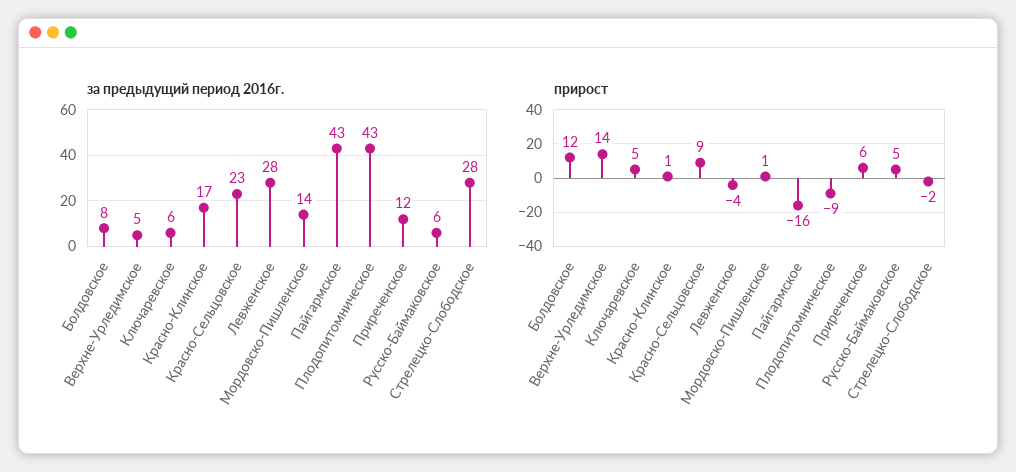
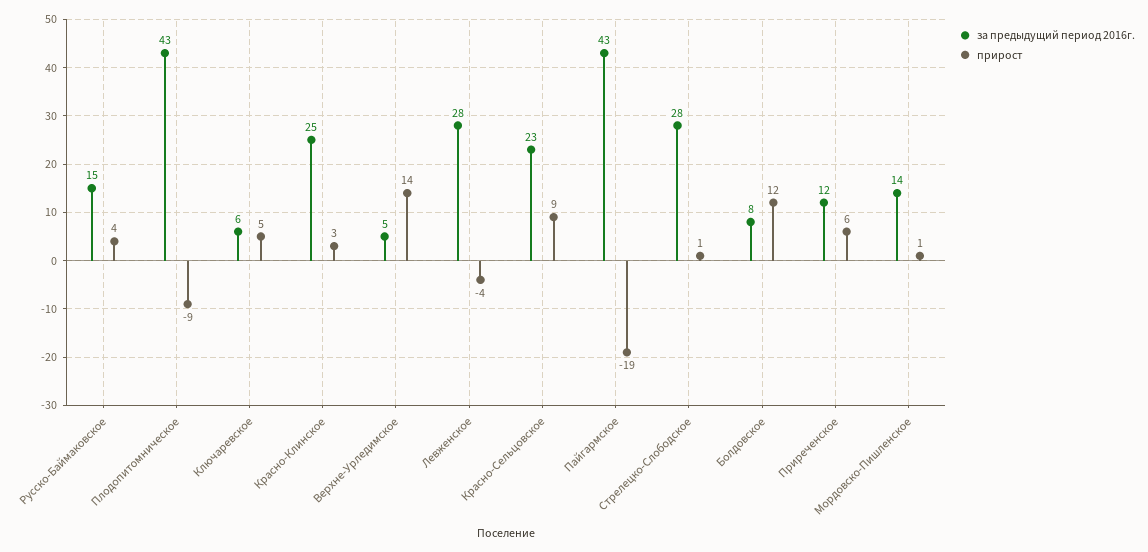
  {
    "за предыдущий период 2016г.": {
      "Болдовское": 8,
      "Верхне-Урледимское": 5,
      "Ключаревское": 6,
-     "Красно-Клинское": 17,
+     "Красно-Клинское": 25,
      "Красно-Сельцовское": 23,
      "Левженское": 28,
      "Мордовско-Пишленское": 14,
      "Пайгармское": 43,
      "Плодопитомническое": 43,
      "Приреченское": 12,
-     "Русско-Баймаковское": 6,
+     "Русско-Баймаковское": 15,
      "Стрелецко-Слободское": 28
    },
    "прирост": {
      "Болдовское": 12,
      "Верхне-Урледимское": 14,
      "Ключаревское": 5,
-     "Красно-Клинское": 1,
+     "Красно-Клинское": 3,
      "Красно-Сельцовское": 9,
      "Левженское": -4,
      "Мордовско-Пишленское": 1,
-     "Пайгармское": -16,
+     "Пайгармское": -19,
      "Плодопитомническое": -9,
      "Приреченское": 6,
-     "Русско-Баймаковское": 5,
+     "Русско-Баймаковское": 4,
-     "Стрелецко-Слободское": -2
+     "Стрелецко-Слободское": 1
    }
  }

